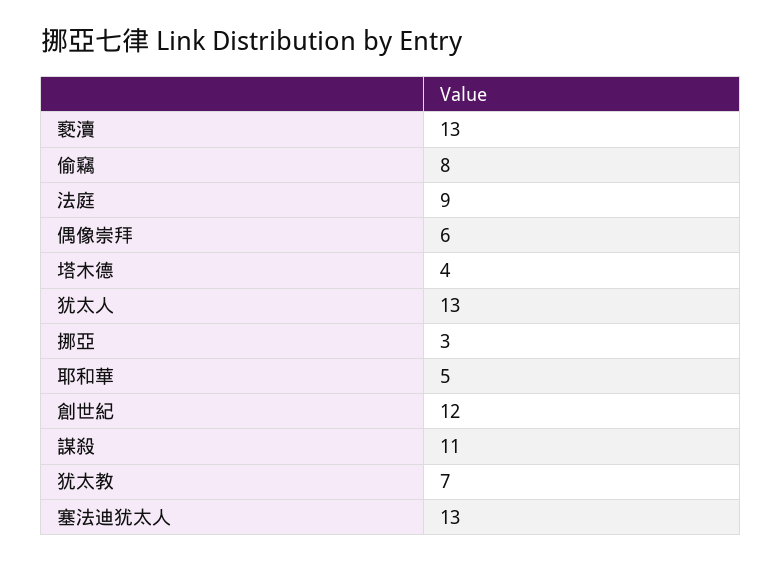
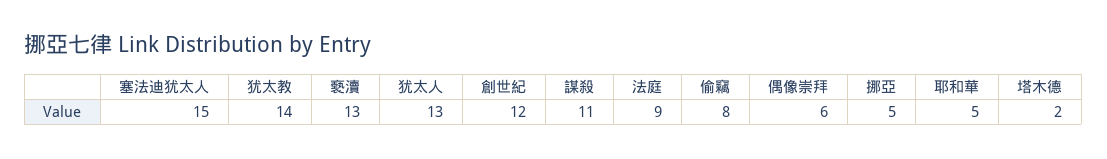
  {
    "褻瀆": 13,
    "偷竊": 8,
    "法庭": 9,
    "偶像崇拜": 6,
-   "塔木德": 4,
+   "塔木德": 2,
    "犹太人": 13,
-   "挪亞": 3,
+   "挪亞": 5,
    "耶和華": 5,
    "創世紀": 12,
    "謀殺": 11,
-   "犹太教": 7,
+   "犹太教": 14,
-   "塞法迪犹太人": 13
+   "塞法迪犹太人": 15
  }

